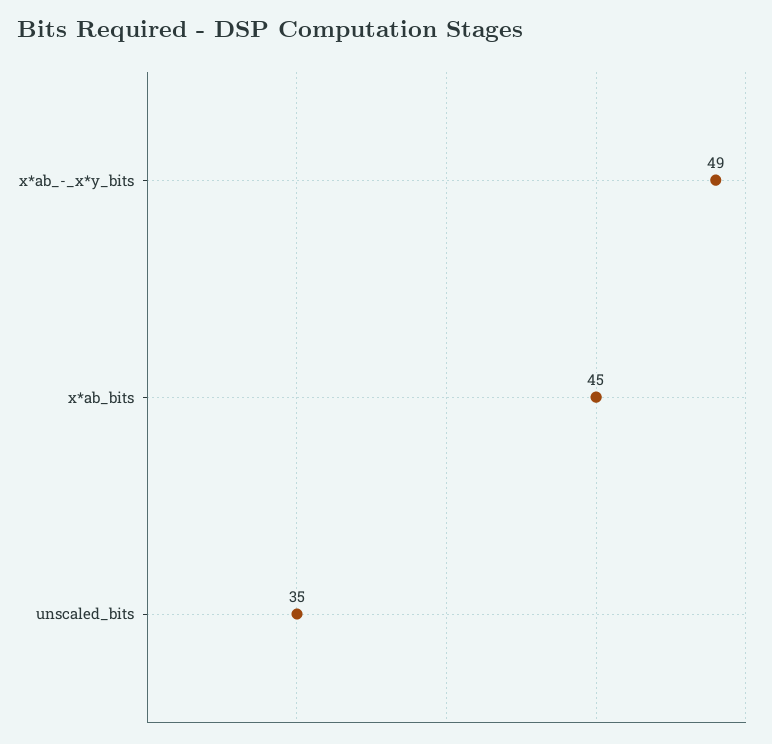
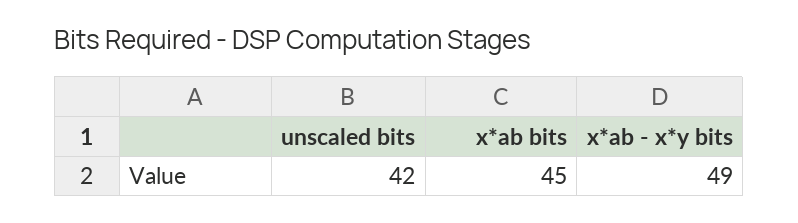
  {
    "x*ab_-_x*y_bits": 49,
    "x*ab_bits": 45,
-   "unscaled_bits": 35
+   "unscaled_bits": 42
  }

